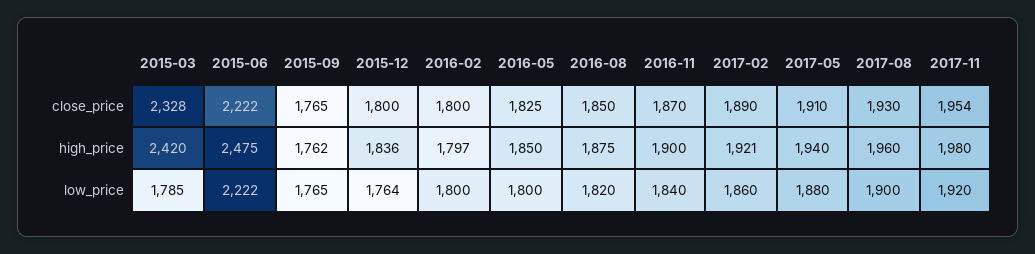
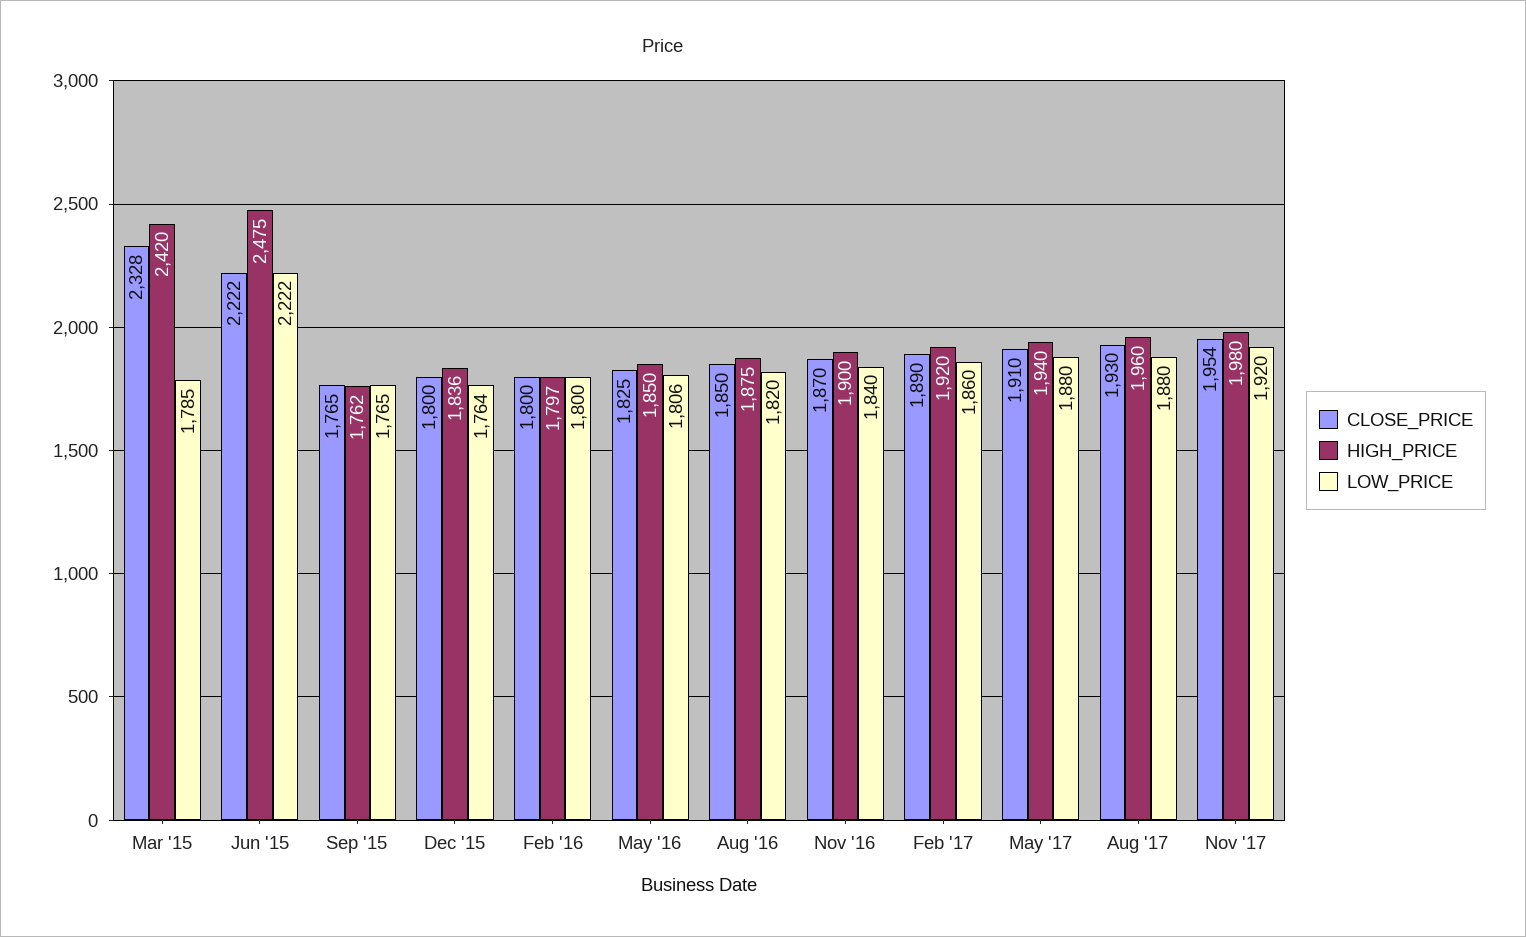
  {
    "close_price": {
      "2015-03": 2328,
      "2015-06": 2222,
      "2015-09": 1765,
      "2015-12": 1800,
      "2016-02": 1800,
      "2016-05": 1825,
      "2016-08": 1850,
      "2016-11": 1870,
      "2017-02": 1890,
      "2017-05": 1910,
      "2017-08": 1930,
      "2017-11": 1954
    },
    "high_price": {
      "2015-03": 2420,
      "2015-06": 2475,
      "2015-09": 1762,
      "2015-12": 1836,
      "2016-02": 1797,
      "2016-05": 1850,
      "2016-08": 1875,
      "2016-11": 1900,
-     "2017-02": 1921,
+     "2017-02": 1920,
      "2017-05": 1940,
      "2017-08": 1960,
      "2017-11": 1980
    },
    "low_price": {
      "2015-03": 1785,
      "2015-06": 2222,
      "2015-09": 1765,
      "2015-12": 1764,
      "2016-02": 1800,
-     "2016-05": 1800,
+     "2016-05": 1806,
      "2016-08": 1820,
      "2016-11": 1840,
      "2017-02": 1860,
      "2017-05": 1880,
-     "2017-08": 1900,
+     "2017-08": 1880,
      "2017-11": 1920
    }
  }

